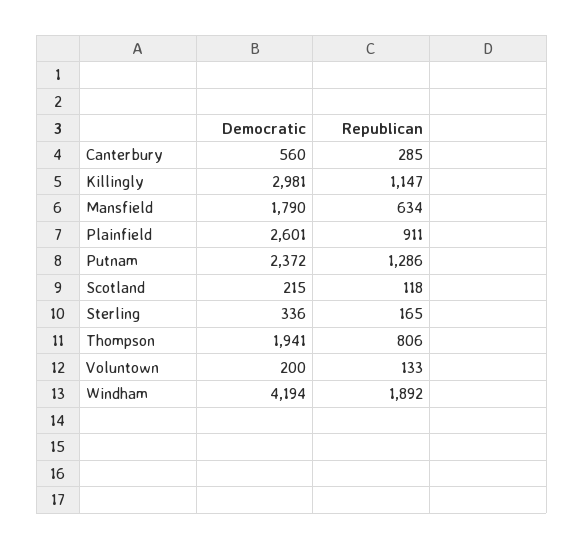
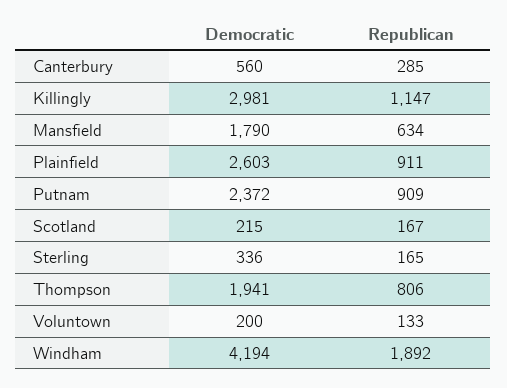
  {
    "Democratic": {
      "Canterbury": 560,
      "Killingly": 2981,
      "Mansfield": 1790,
-     "Plainfield": 2601,
+     "Plainfield": 2603,
      "Putnam": 2372,
      "Scotland": 215,
      "Sterling": 336,
      "Thompson": 1941,
      "Voluntown": 200,
      "Windham": 4194
    },
    "Republican": {
      "Canterbury": 285,
      "Killingly": 1147,
      "Mansfield": 634,
      "Plainfield": 911,
-     "Putnam": 1286,
+     "Putnam": 909,
-     "Scotland": 118,
+     "Scotland": 167,
      "Sterling": 165,
      "Thompson": 806,
      "Voluntown": 133,
      "Windham": 1892
    }
  }

